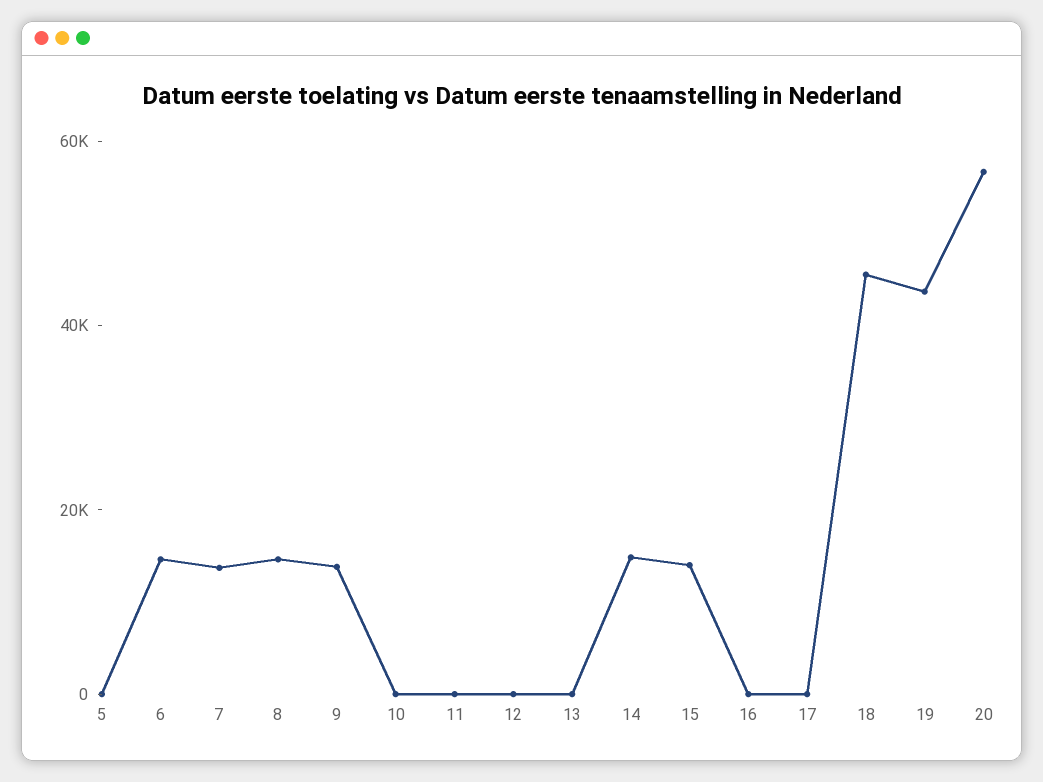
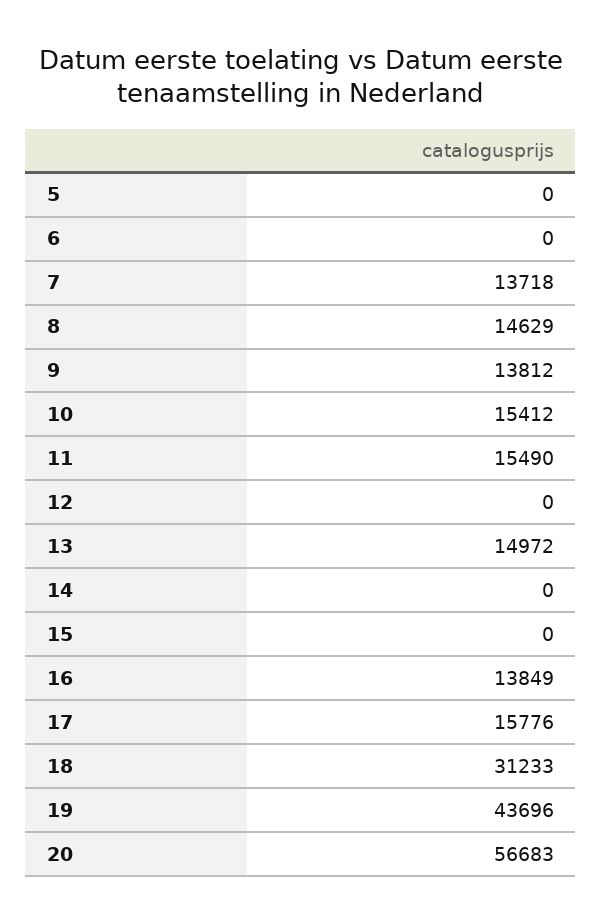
  {
    "5": 0,
-   "6": 15000,
+   "6": 0,
    "7": 13718,
    "8": 14629,
    "9": 13812,
-   "10": 0,
+   "10": 15412,
-   "11": 0,
+   "11": 15490,
    "12": 0,
-   "13": 0,
+   "13": 14972,
-   "14": 15000,
+   "14": 0,
-   "15": 15000,
+   "15": 0,
-   "16": 0,
+   "16": 13849,
-   "17": 0,
+   "17": 15776,
-   "18": 45000,
+   "18": 31233,
    "19": 43696,
    "20": 56683
  }

